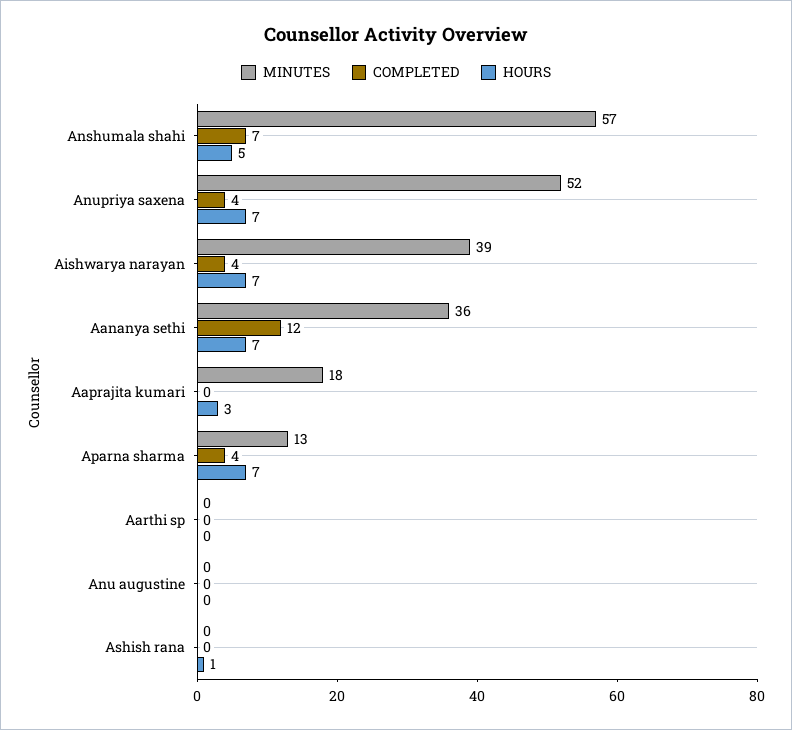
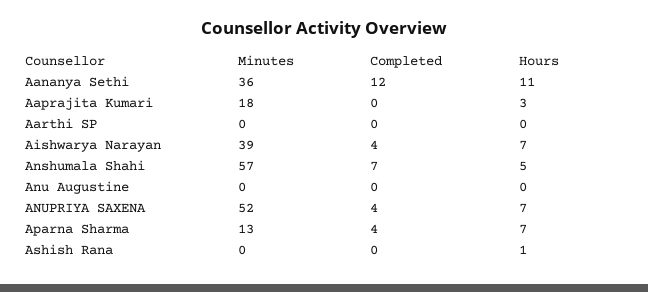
  {
    "MINUTES": {
      "Anshumala shahi": 57,
      "Anupriya saxena": 52,
      "Aishwarya narayan": 39,
      "Aananya sethi": 36,
      "Aaprajita kumari": 18,
      "Aparna sharma": 13,
      "Aarthi sp": 0,
      "Anu augustine": 0,
      "Ashish rana": 0
    },
    "COMPLETED": {
      "Anshumala shahi": 7,
      "Anupriya saxena": 4,
      "Aishwarya narayan": 4,
      "Aananya sethi": 12,
      "Aaprajita kumari": 0,
      "Aparna sharma": 4,
      "Aarthi sp": 0,
      "Anu augustine": 0,
      "Ashish rana": 0
    },
    "HOURS": {
      "Anshumala shahi": 5,
      "Anupriya saxena": 7,
      "Aishwarya narayan": 7,
-     "Aananya sethi": 7,
+     "Aananya sethi": 11,
      "Aaprajita kumari": 3,
      "Aparna sharma": 7,
      "Aarthi sp": 0,
      "Anu augustine": 0,
      "Ashish rana": 1
    }
  }

